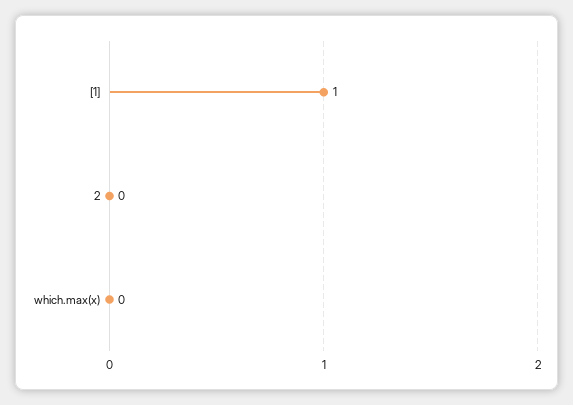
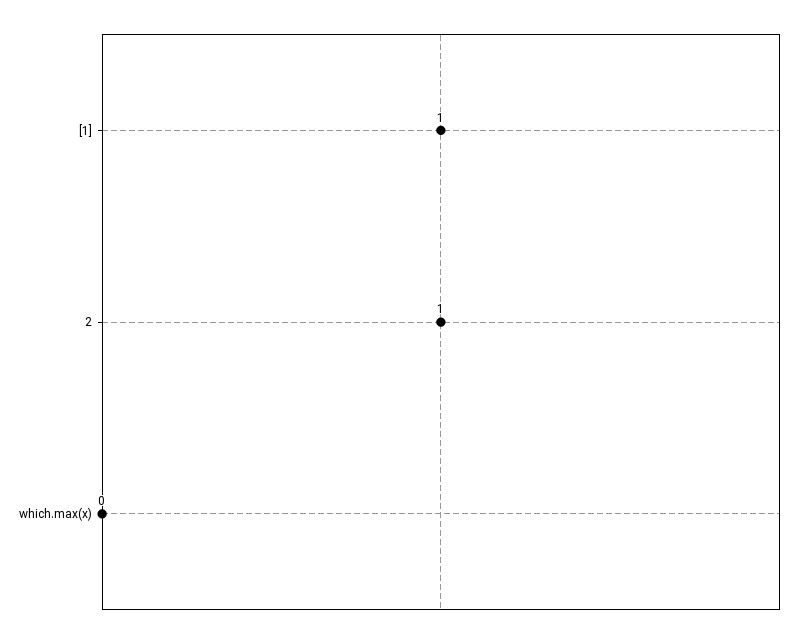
  {
    "[1]": 1,
-   "2": 0,
+   "2": 1,
    "which.max(x)": 0
  }

